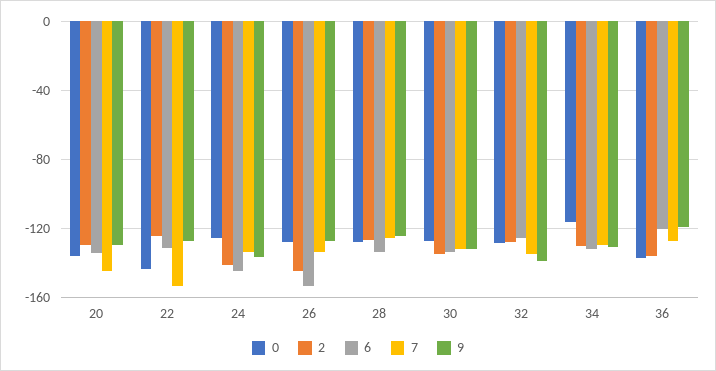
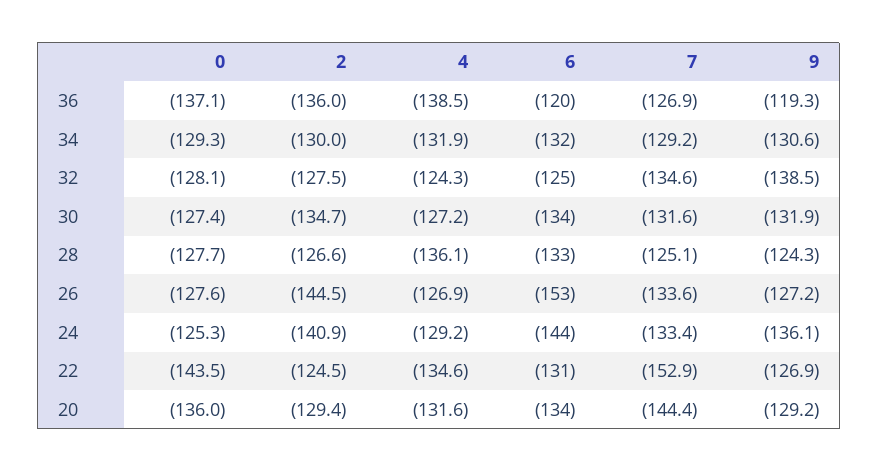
  {
    "0": {
      "20": -136,
      "22": -143.5,
      "24": -125.3,
      "26": -127.6,
      "28": -127.7,
      "30": -127.4,
      "32": -128.1,
-     "34": -115,
+     "34": -129.3,
      "36": -137.1
    },
    "2": {
      "20": -129.4,
      "22": -124.5,
      "24": -140.9,
      "26": -144.5,
      "28": -126.6,
      "30": -134.7,
      "32": -127.5,
      "34": -130,
      "36": -136
    },
    "6": {
      "20": -134,
      "22": -131,
      "24": -144,
      "26": -153,
      "28": -133,
      "30": -134,
      "32": -125,
      "34": -132,
      "36": -120
    },
    "7": {
      "20": -144.4,
      "22": -152.9,
      "24": -133.4,
      "26": -133.6,
      "28": -125.1,
      "30": -131.6,
      "32": -134.6,
      "34": -129.2,
      "36": -126.9
    },
    "9": {
      "20": -129.2,
      "22": -126.9,
      "24": -136.1,
      "26": -127.2,
      "28": -124.3,
      "30": -131.9,
      "32": -138.5,
      "34": -130.6,
      "36": -119.3
-   }
+   },
+   "4": {
+     "36": -138.5,
+     "34": -131.9,
+     "32": -124.3,
+     "30": -127.2,
+     "28": -136.1,
+     "26": -126.9,
+     "24": -129.2,
+     "22": -134.6,
+     "20": -131.6
+   }
  }

